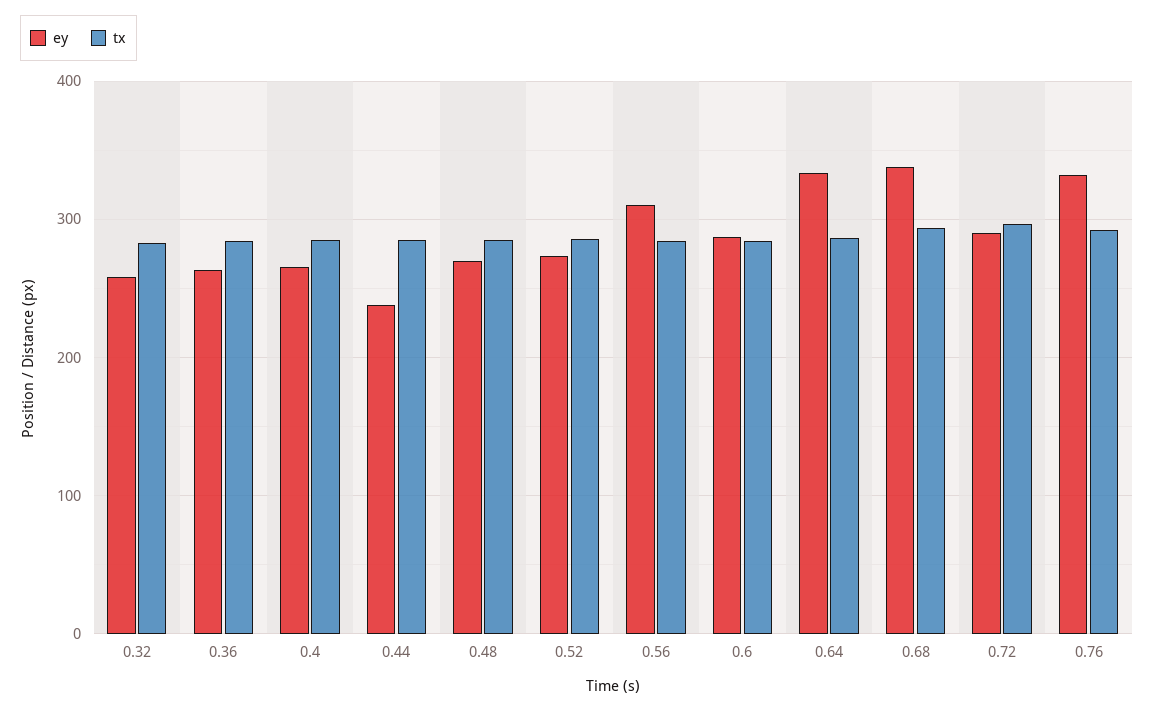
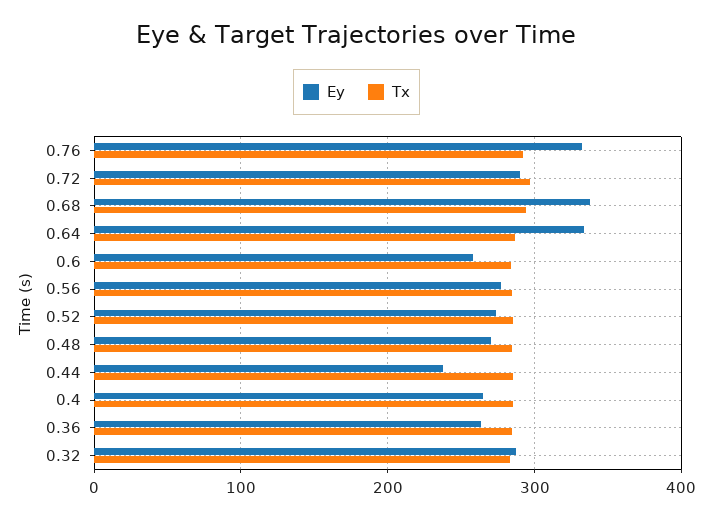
  {
    "ey": {
-     "0.32": 260,
+     "0.32": 290,
      "0.36": 260,
      "0.4": 270,
      "0.44": 240,
      "0.48": 270,
      "0.52": 270,
-     "0.56": 310,
+     "0.56": 280,
-     "0.6": 290,
+     "0.6": 260,
      "0.64": 330,
      "0.68": 340,
      "0.72": 290,
      "0.76": 330
    },
    "tx": {
      "0.32": 280,
      "0.36": 280,
      "0.4": 290,
      "0.44": 290,
      "0.48": 280,
      "0.52": 290,
      "0.56": 280,
      "0.6": 280,
      "0.64": 290,
      "0.68": 290,
      "0.72": 300,
      "0.76": 290
    }
  }

